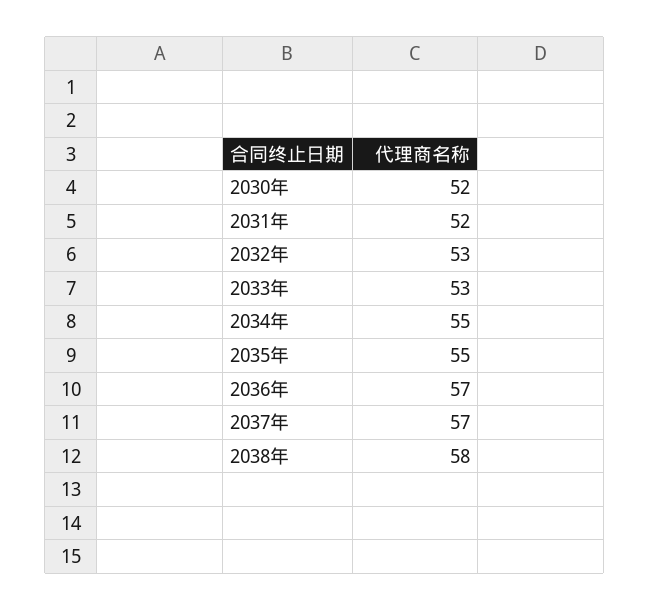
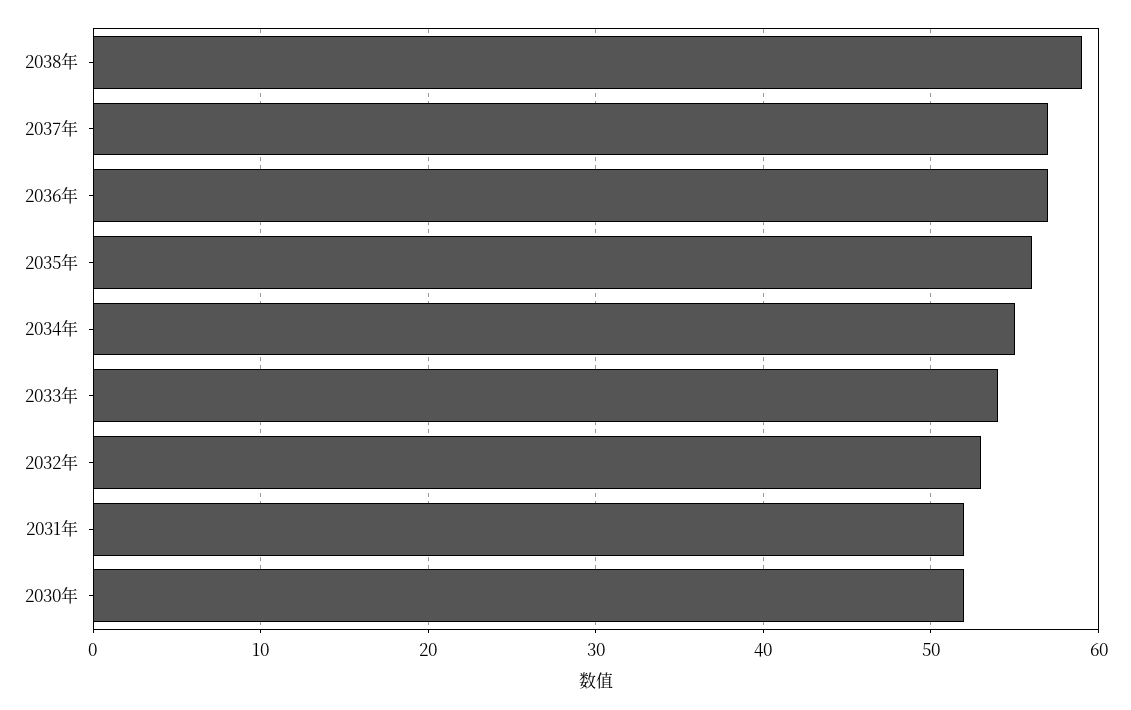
  {
    "2030年": 52,
    "2031年": 52,
    "2032年": 53,
-   "2033年": 53,
+   "2033年": 54,
    "2034年": 55,
-   "2035年": 55,
+   "2035年": 56,
    "2036年": 57,
    "2037年": 57,
-   "2038年": 58
+   "2038年": 59
  }

